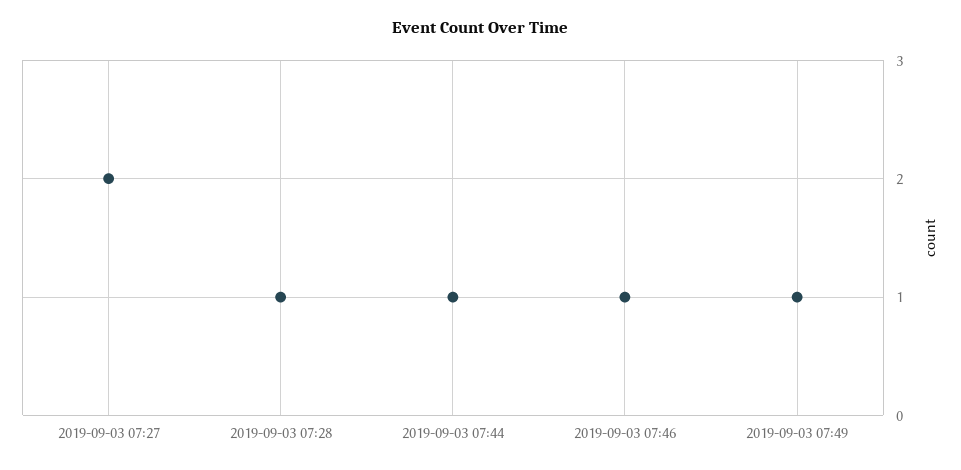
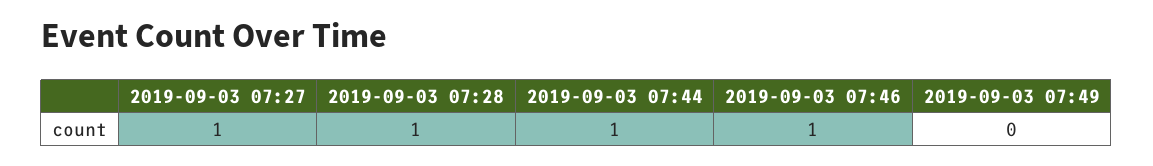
  {
-   "2019-09-03 07:27": 2,
+   "2019-09-03 07:27": 1,
    "2019-09-03 07:28": 1,
    "2019-09-03 07:44": 1,
    "2019-09-03 07:46": 1,
-   "2019-09-03 07:49": 1
+   "2019-09-03 07:49": 0
  }

